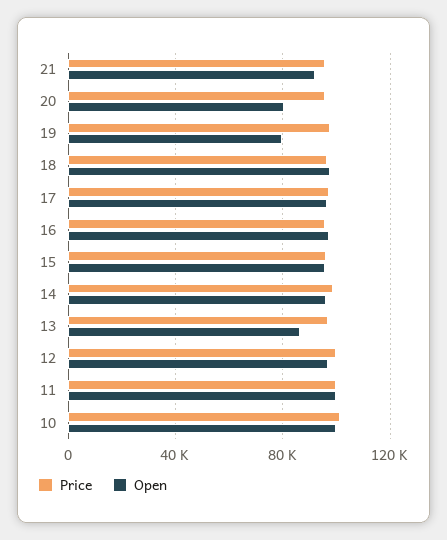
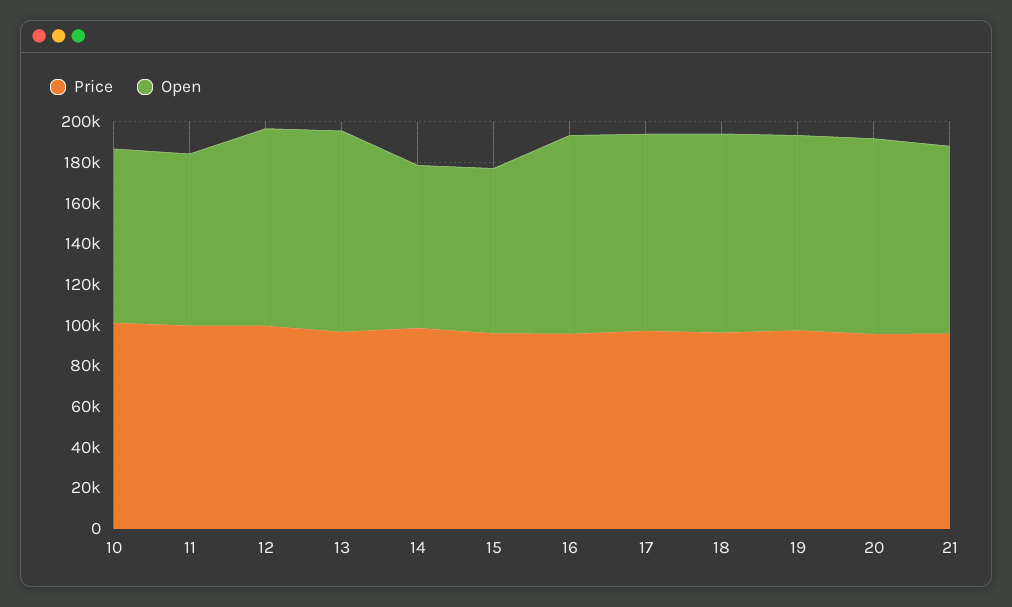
  {
    "Price": {
      "21": 95000,
      "20": 95000,
      "19": 100000,
      "18": 95000,
      "17": 95000,
      "16": 95000,
      "15": 95000,
      "14": 100000,
      "13": 95000,
      "12": 100000,
      "11": 100000,
      "10": 100000
    },
    "Open": {
      "21": 90000,
-     "20": 80000,
+     "20": 95000,
-     "19": 80000,
+     "19": 95000,
      "18": 100000,
      "17": 95000,
      "16": 95000,
-     "15": 95000,
+     "15": 80000,
-     "14": 95000,
+     "14": 80000,
-     "13": 85000,
+     "13": 100000,
      "12": 95000,
-     "11": 100000,
+     "11": 85000,
-     "10": 100000
+     "10": 85000
    }
  }

